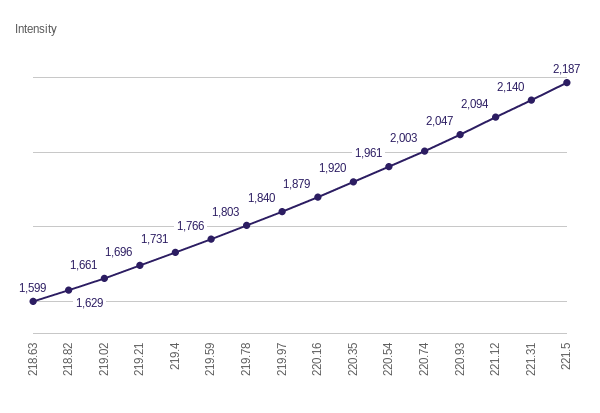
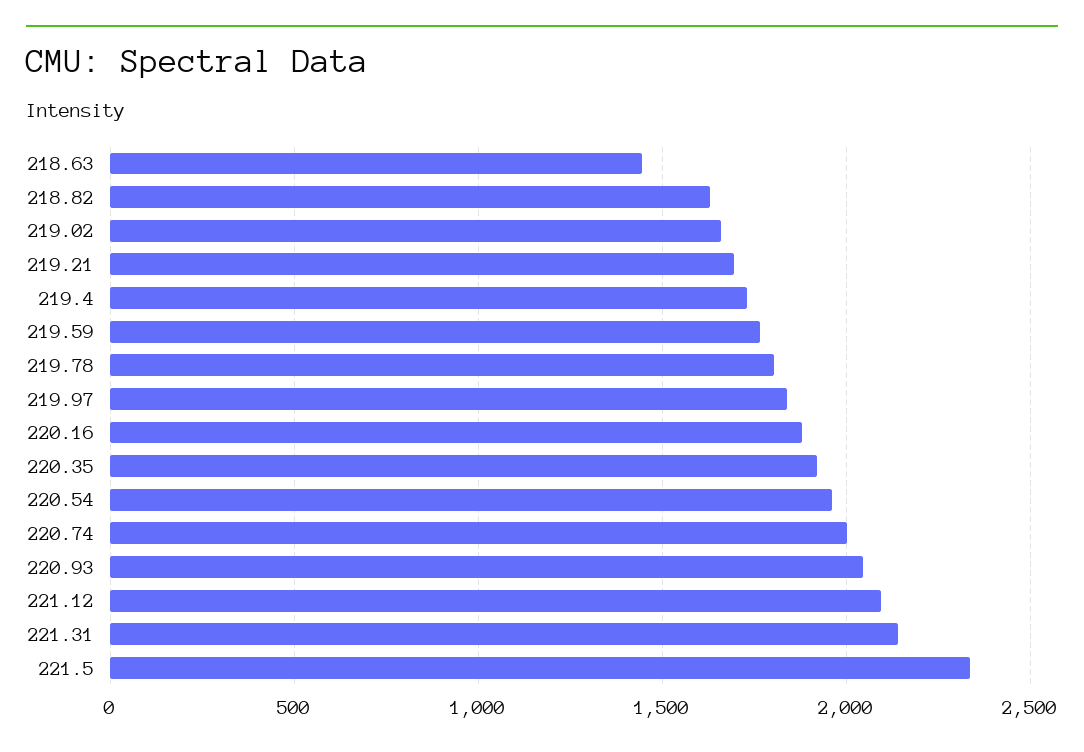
  {
-   "218.63": 1599,
+   "218.63": 1450,
    "218.82": 1629,
    "219.02": 1661,
    "219.21": 1696,
    "219.4": 1731,
    "219.59": 1766,
    "219.78": 1803,
    "219.97": 1840,
    "220.16": 1879,
    "220.35": 1920,
    "220.54": 1961,
    "220.74": 2003,
    "220.93": 2047,
    "221.12": 2094,
    "221.31": 2140,
-   "221.5": 2187
+   "221.5": 2350
  }

